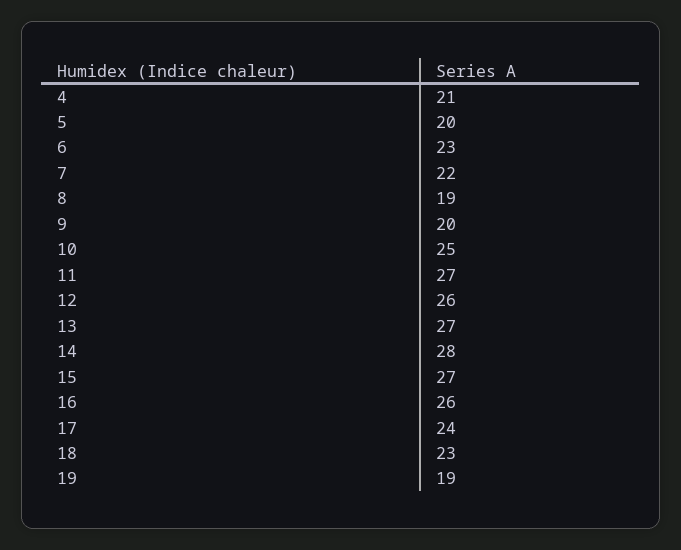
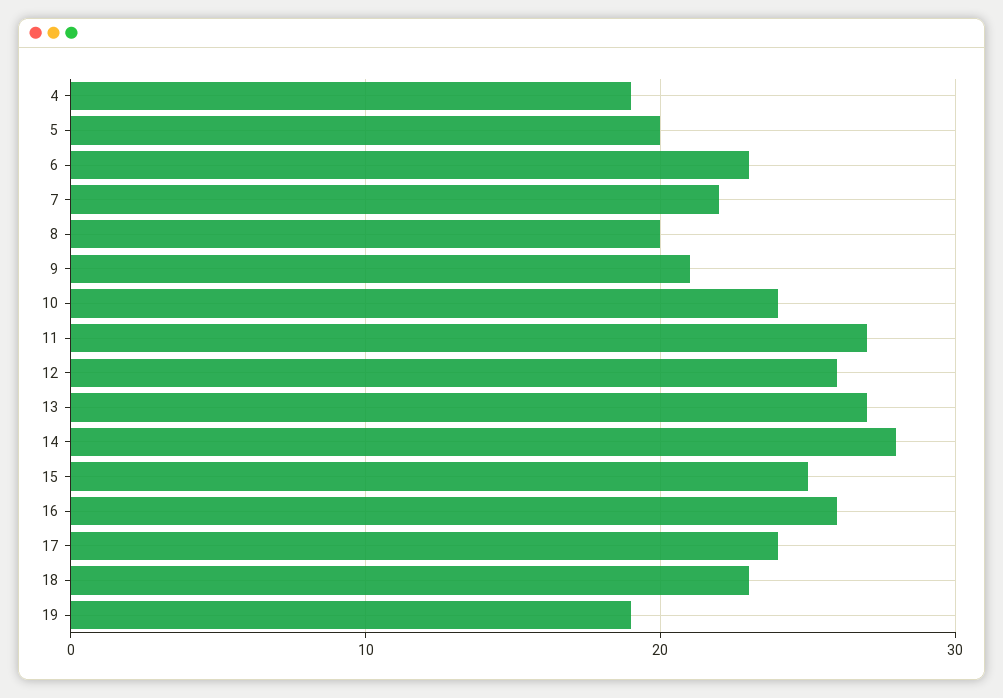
  {
-   "4": 21,
+   "4": 19,
    "5": 20,
    "6": 23,
    "7": 22,
-   "8": 19,
+   "8": 20,
-   "9": 20,
+   "9": 21,
-   "10": 25,
+   "10": 24,
    "11": 27,
    "12": 26,
    "13": 27,
    "14": 28,
-   "15": 27,
+   "15": 25,
    "16": 26,
    "17": 24,
    "18": 23,
    "19": 19
  }

